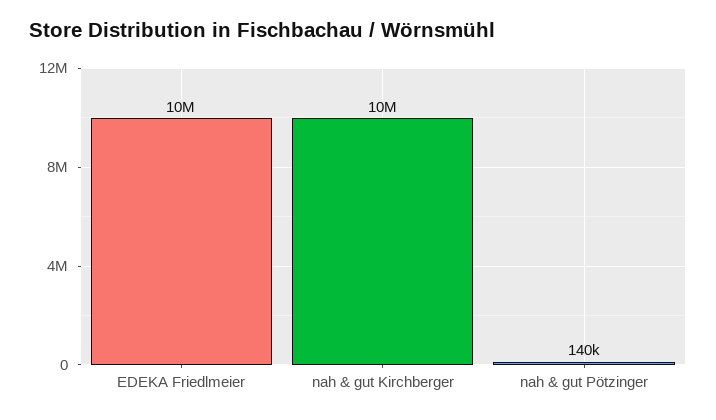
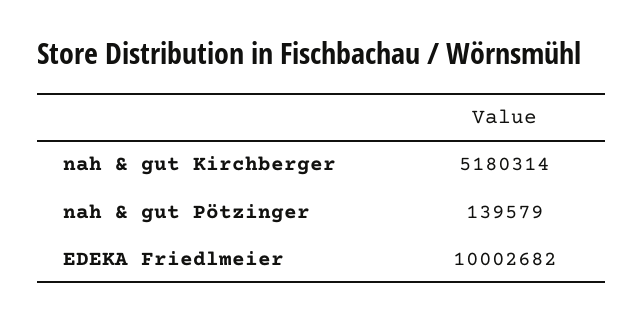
  {
    "EDEKA Friedlmeier": 10002682,
-   "nah & gut Kirchberger": 10000000,
+   "nah & gut Kirchberger": 5180314,
    "nah & gut Pötzinger": 139579
  }

